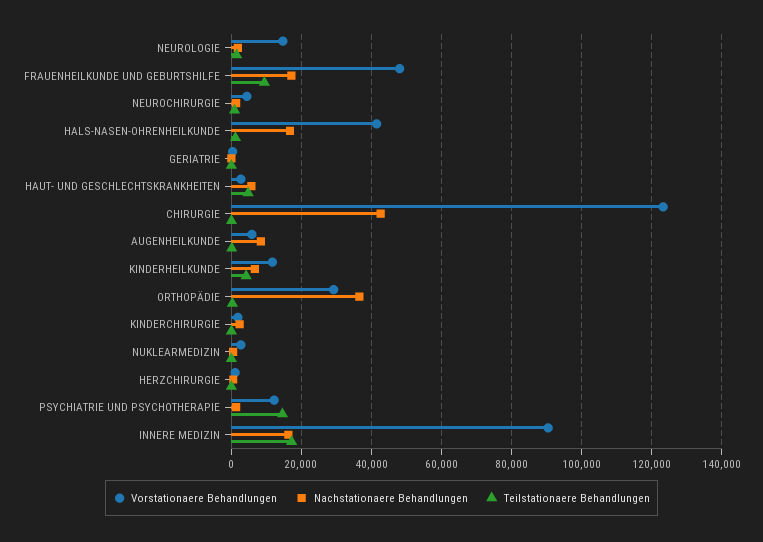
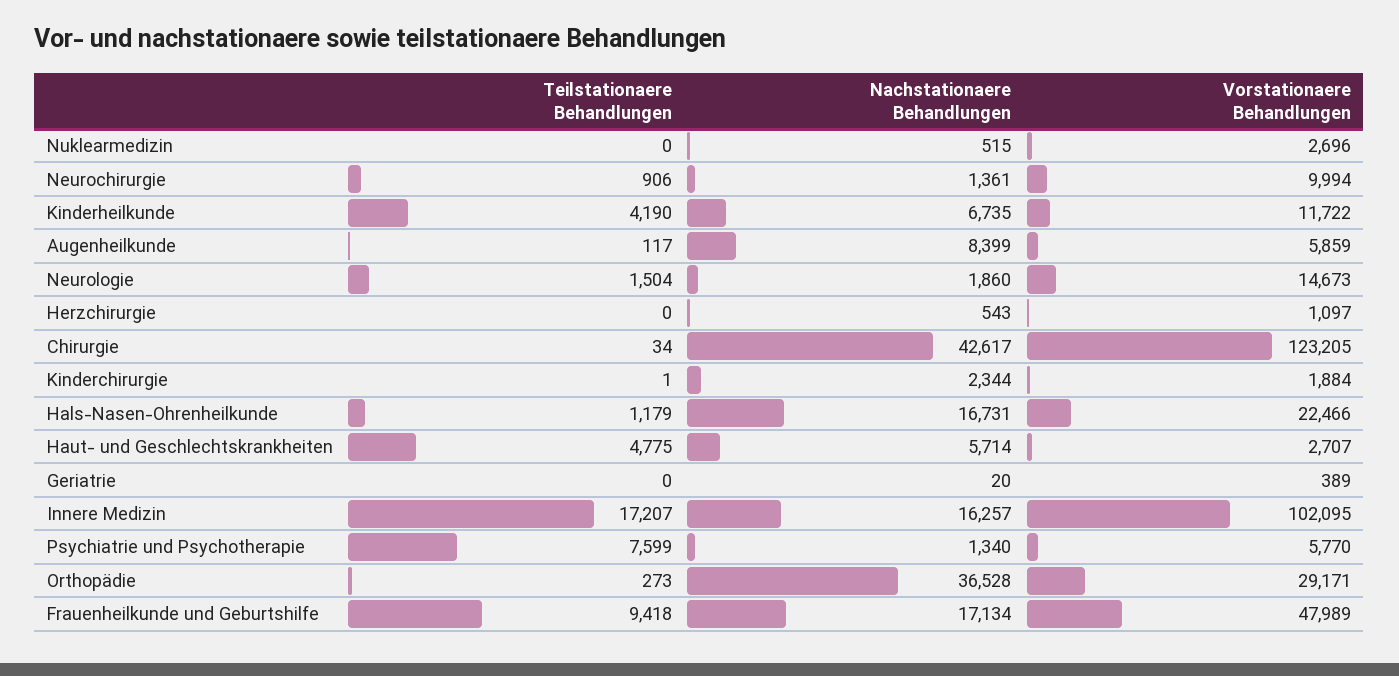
  {
    "Vorstationaere Behandlungen": {
      "NEUROLOGIE": 14673,
      "FRAUENHEILKUNDE UND GEBURTSHILFE": 47989,
-     "NEUROCHIRURGIE": 4000,
+     "NEUROCHIRURGIE": 9994,
-     "HALS-NASEN-OHRENHEILKUNDE": 42000,
+     "HALS-NASEN-OHRENHEILKUNDE": 22466,
      "GERIATRIE": 389,
      "HAUT- UND GESCHLECHTSKRANKHEITEN": 2707,
      "CHIRURGIE": 123205,
      "AUGENHEILKUNDE": 5859,
      "KINDERHEILKUNDE": 11722,
      "ORTHOPÄDIE": 29171,
      "KINDERCHIRURGIE": 1884,
      "NUKLEARMEDIZIN": 2696,
      "HERZCHIRURGIE": 1097,
-     "PSYCHIATRIE UND PSYCHOTHERAPIE": 12000,
+     "PSYCHIATRIE UND PSYCHOTHERAPIE": 5770,
-     "INNERE MEDIZIN": 90000
+     "INNERE MEDIZIN": 102095
    },
    "Nachstationaere Behandlungen": {
      "NEUROLOGIE": 1860,
      "FRAUENHEILKUNDE UND GEBURTSHILFE": 17134,
      "NEUROCHIRURGIE": 1361,
      "HALS-NASEN-OHRENHEILKUNDE": 16731,
      "GERIATRIE": 20,
      "HAUT- UND GESCHLECHTSKRANKHEITEN": 5714,
      "CHIRURGIE": 42617,
      "AUGENHEILKUNDE": 8399,
      "KINDERHEILKUNDE": 6735,
      "ORTHOPÄDIE": 36528,
      "KINDERCHIRURGIE": 2344,
      "NUKLEARMEDIZIN": 515,
      "HERZCHIRURGIE": 543,
      "PSYCHIATRIE UND PSYCHOTHERAPIE": 1340,
      "INNERE MEDIZIN": 16257
    },
    "Teilstationaere Behandlungen": {
      "NEUROLOGIE": 1504,
      "FRAUENHEILKUNDE UND GEBURTSHILFE": 9418,
      "NEUROCHIRURGIE": 906,
      "HALS-NASEN-OHRENHEILKUNDE": 1179,
      "GERIATRIE": 0,
      "HAUT- UND GESCHLECHTSKRANKHEITEN": 4775,
      "CHIRURGIE": 34,
      "AUGENHEILKUNDE": 117,
      "KINDERHEILKUNDE": 4190,
      "ORTHOPÄDIE": 273,
      "KINDERCHIRURGIE": 1,
      "NUKLEARMEDIZIN": 0,
      "HERZCHIRURGIE": 0,
-     "PSYCHIATRIE UND PSYCHOTHERAPIE": 14000,
+     "PSYCHIATRIE UND PSYCHOTHERAPIE": 7599,
      "INNERE MEDIZIN": 17207
    }
  }

